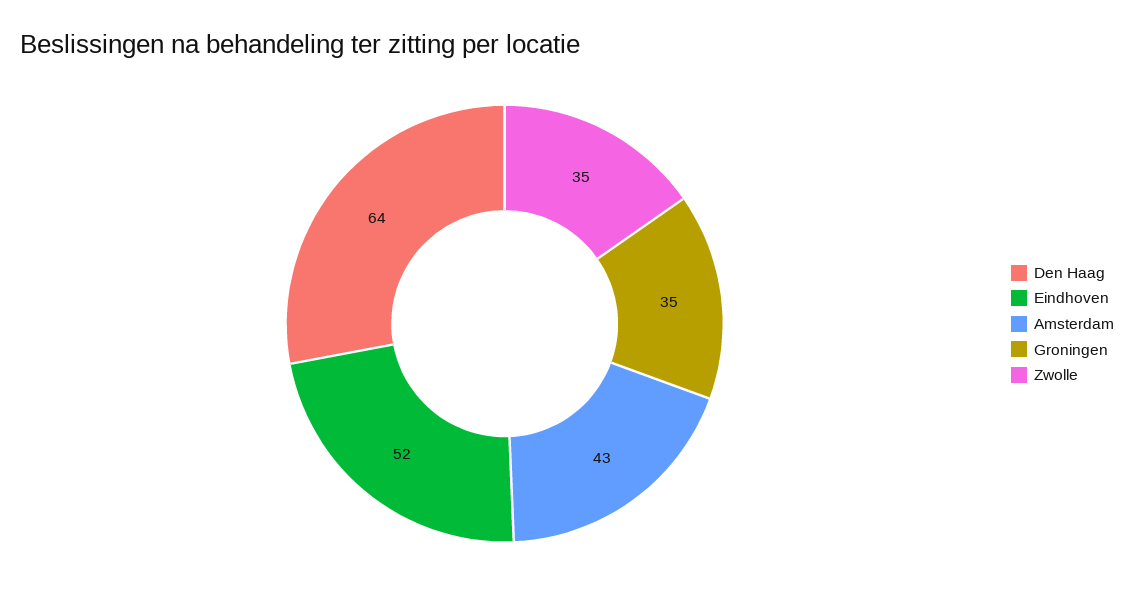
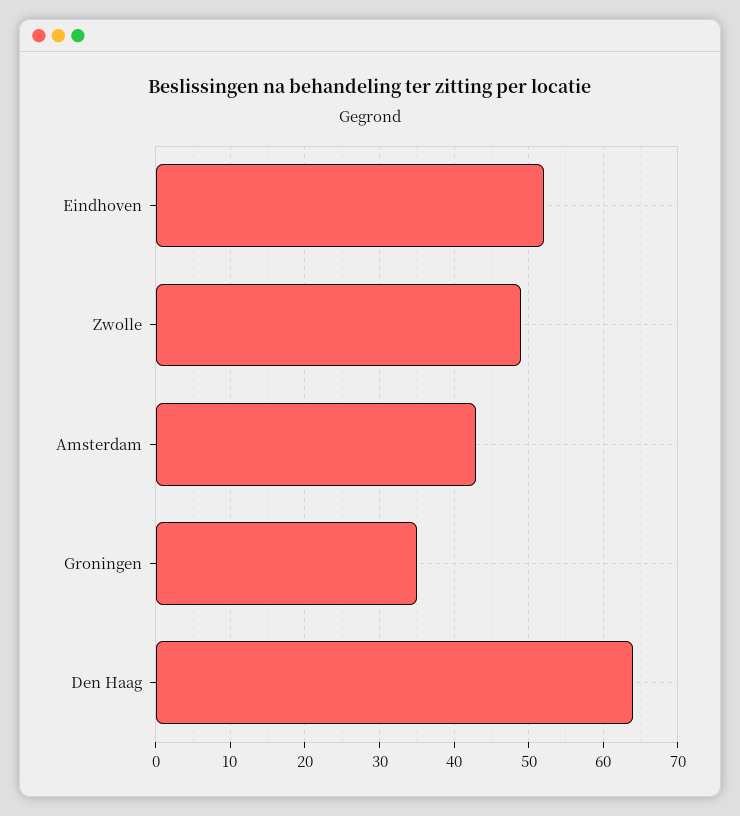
  {
    "Den Haag": 64,
    "Eindhoven": 52,
    "Amsterdam": 43,
    "Groningen": 35,
-   "Zwolle": 35
+   "Zwolle": 49
  }

